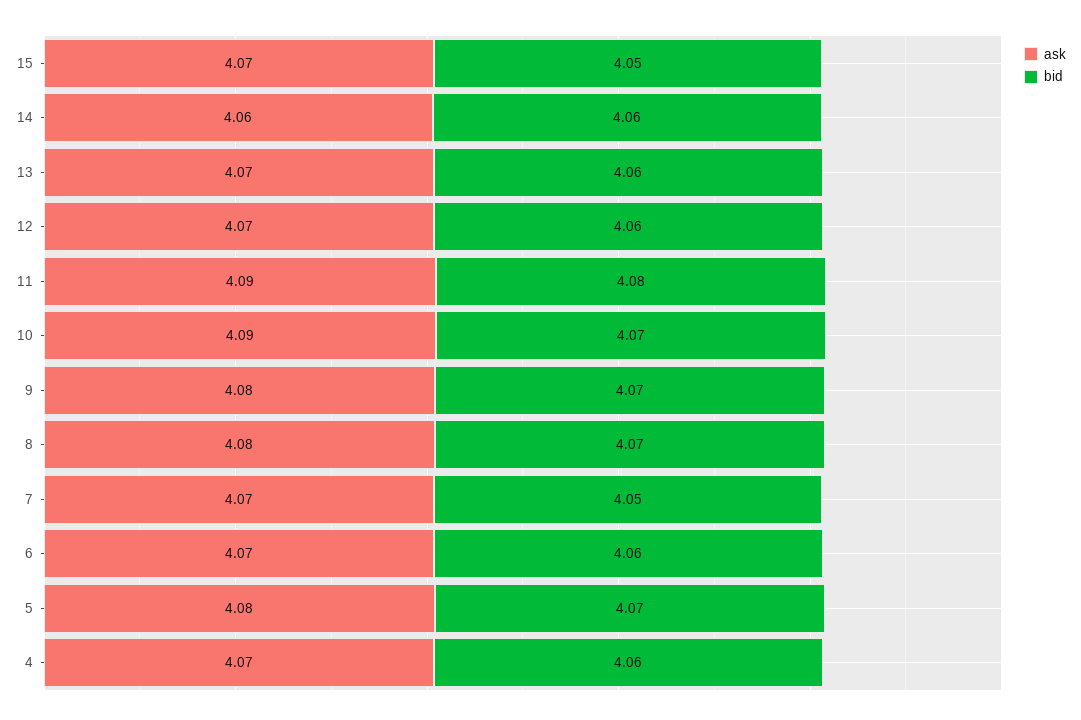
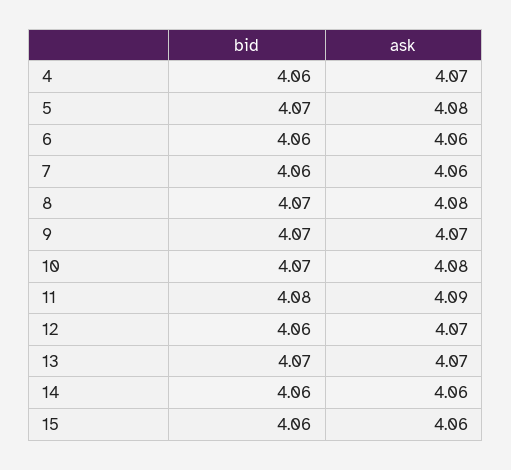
  {
    "ask": {
-     "15": 4.07,
+     "15": 4.06,
      "14": 4.06,
      "13": 4.07,
      "12": 4.07,
      "11": 4.09,
-     "10": 4.09,
+     "10": 4.08,
-     "9": 4.08,
+     "9": 4.07,
      "8": 4.08,
-     "7": 4.07,
+     "7": 4.06,
-     "6": 4.07,
+     "6": 4.06,
      "5": 4.08,
      "4": 4.07
    },
    "bid": {
-     "15": 4.05,
+     "15": 4.06,
      "14": 4.06,
-     "13": 4.06,
+     "13": 4.07,
      "12": 4.06,
      "11": 4.08,
      "10": 4.07,
      "9": 4.07,
      "8": 4.07,
-     "7": 4.05,
+     "7": 4.06,
      "6": 4.06,
      "5": 4.07,
      "4": 4.06
    }
  }

